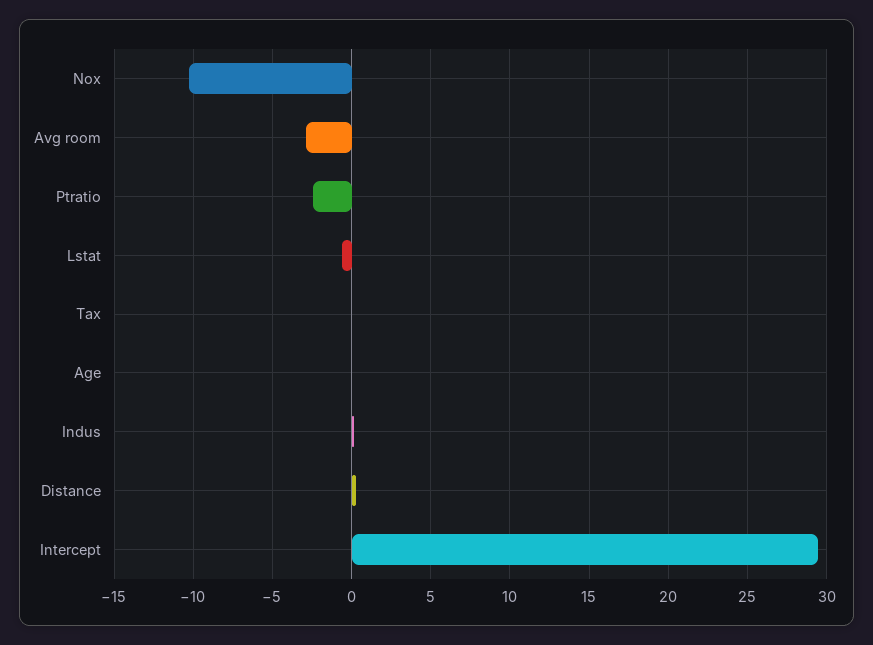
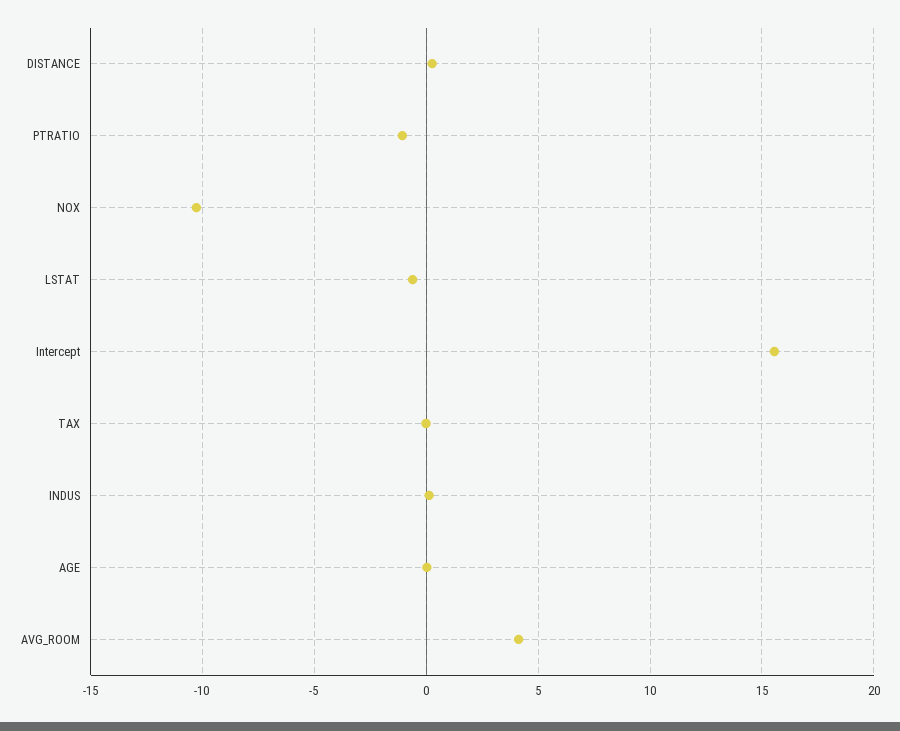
  {
    "Nox": -10.5,
-   "Avg room": -3,
+   "Avg room": 4,
-   "Ptratio": -2.5,
+   "Ptratio": -1,
    "Lstat": -0.5,
    "Tax": 0,
    "Age": 0,
    "Indus": 0,
    "Distance": 0.5,
-   "Intercept": 29.5
+   "Intercept": 15.5
  }

